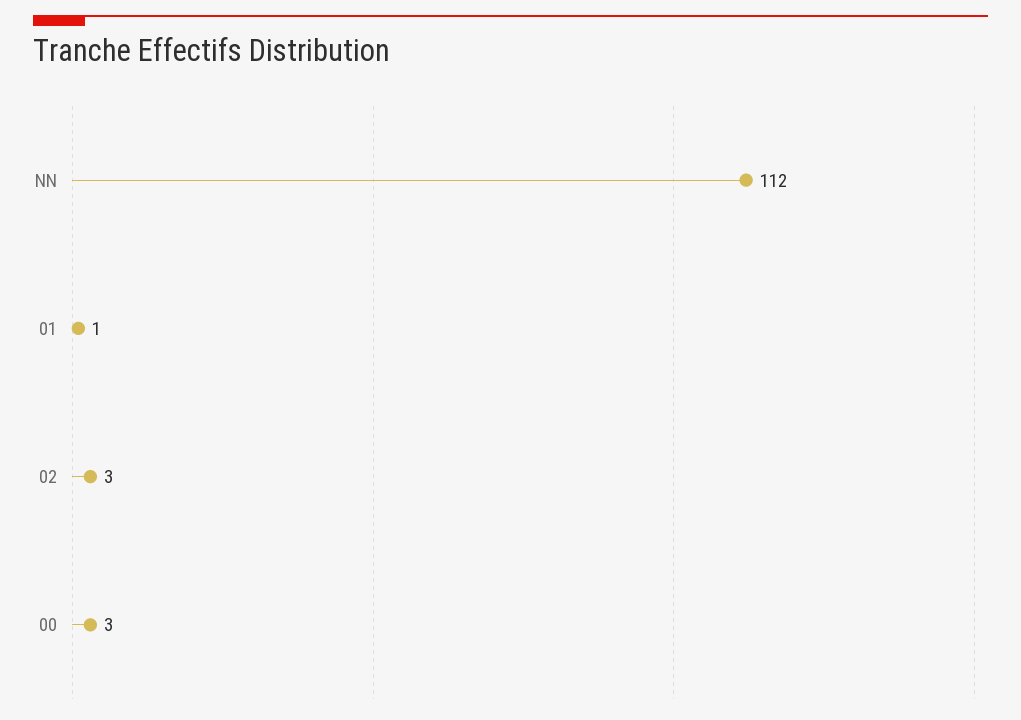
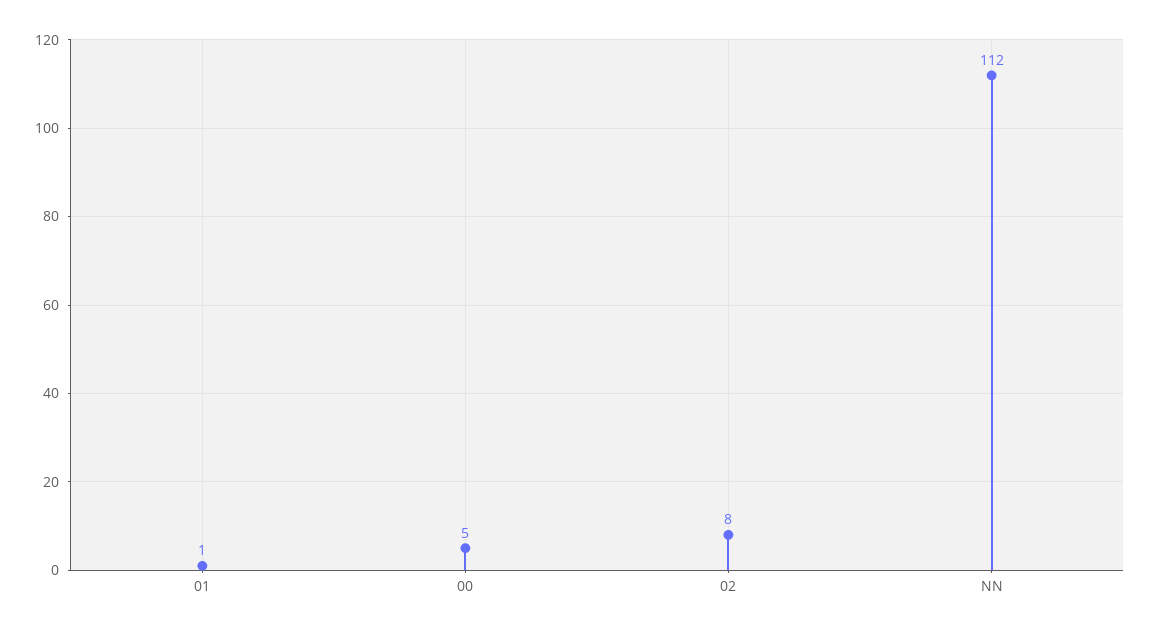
  {
    "NN": 112,
    "01": 1,
-   "02": 3,
+   "02": 8,
-   "00": 3
+   "00": 5
  }

